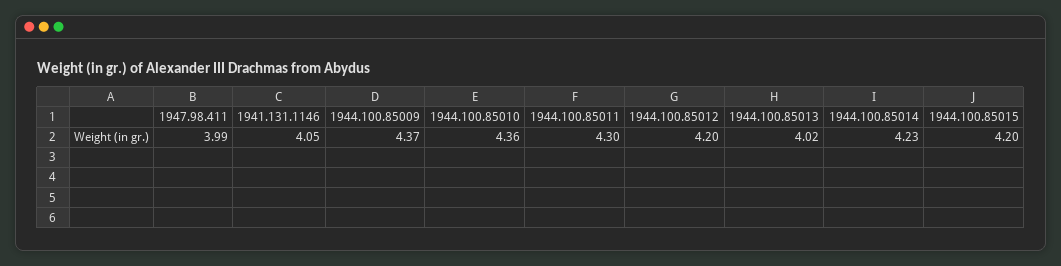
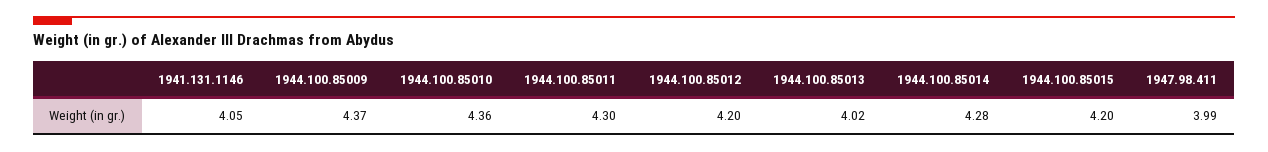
  {
    "1947.98.411": 3.99,
    "1941.131.1146": 4.05,
    "1944.100.85009": 4.37,
    "1944.100.85010": 4.36,
    "1944.100.85011": 4.3,
    "1944.100.85012": 4.2,
    "1944.100.85013": 4.02,
-   "1944.100.85014": 4.23,
+   "1944.100.85014": 4.28,
    "1944.100.85015": 4.2
  }

